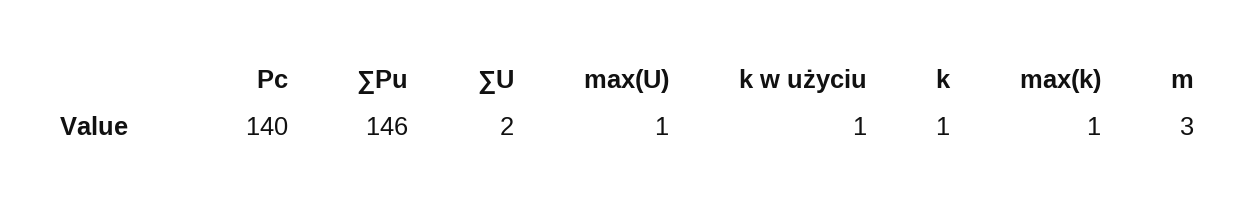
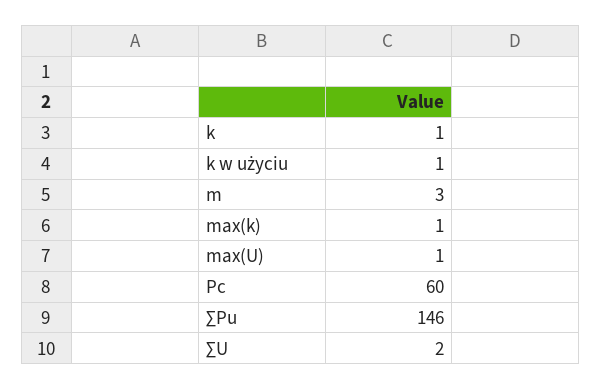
  {
-   "Pc": 140,
+   "Pc": 60,
    "∑Pu": 146,
    "∑U": 2,
    "max(U)": 1,
    "k w użyciu": 1,
    "k": 1,
    "max(k)": 1,
    "m": 3
  }

